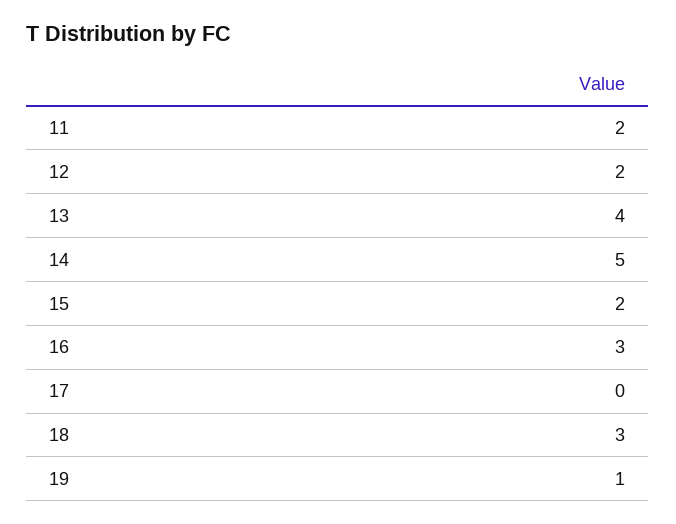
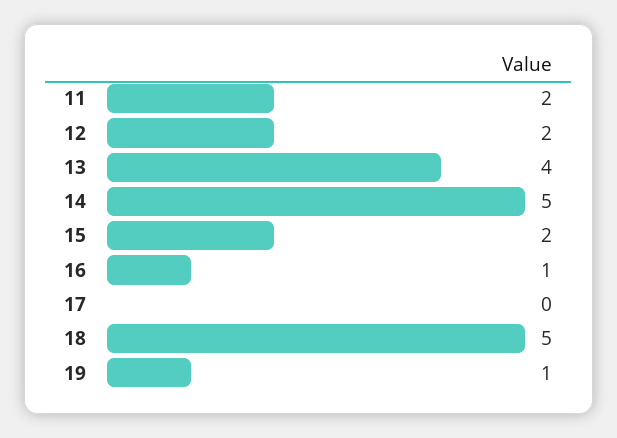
  {
    "11": 2,
    "12": 2,
    "13": 4,
    "14": 5,
    "15": 2,
-   "16": 3,
+   "16": 1,
    "17": 0,
-   "18": 3,
+   "18": 5,
    "19": 1
  }

